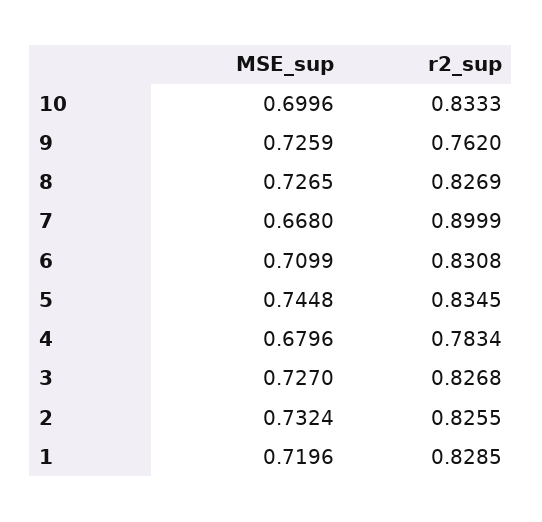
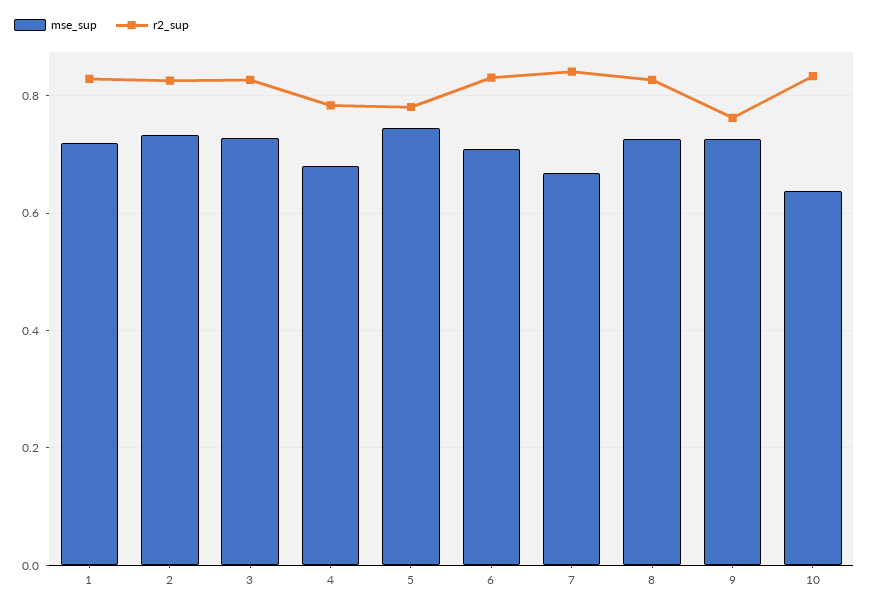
  {
    "MSE_sup": {
-     "10": 0.6996,
+     "10": 0.64,
      "9": 0.7259,
      "8": 0.7265,
      "7": 0.668,
      "6": 0.7099,
      "5": 0.7448,
      "4": 0.6796,
      "3": 0.727,
      "2": 0.7324,
      "1": 0.7196
    },
    "r2_sup": {
      "10": 0.8333,
      "9": 0.762,
      "8": 0.8269,
-     "7": 0.8999,
+     "7": 0.84,
      "6": 0.8308,
-     "5": 0.8345,
+     "5": 0.78,
      "4": 0.7834,
      "3": 0.8268,
      "2": 0.8255,
      "1": 0.8285
    }
  }

